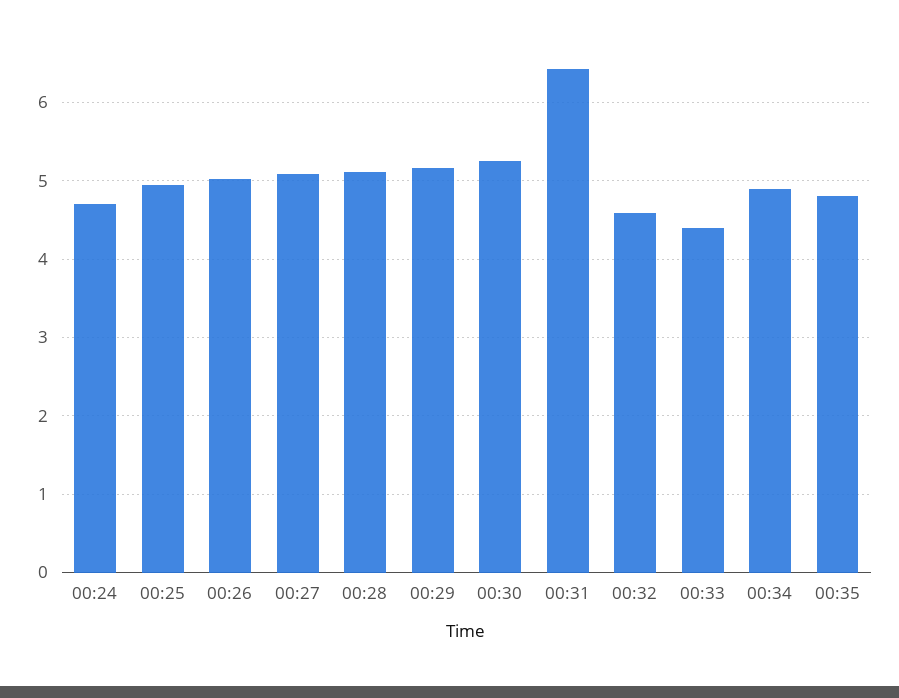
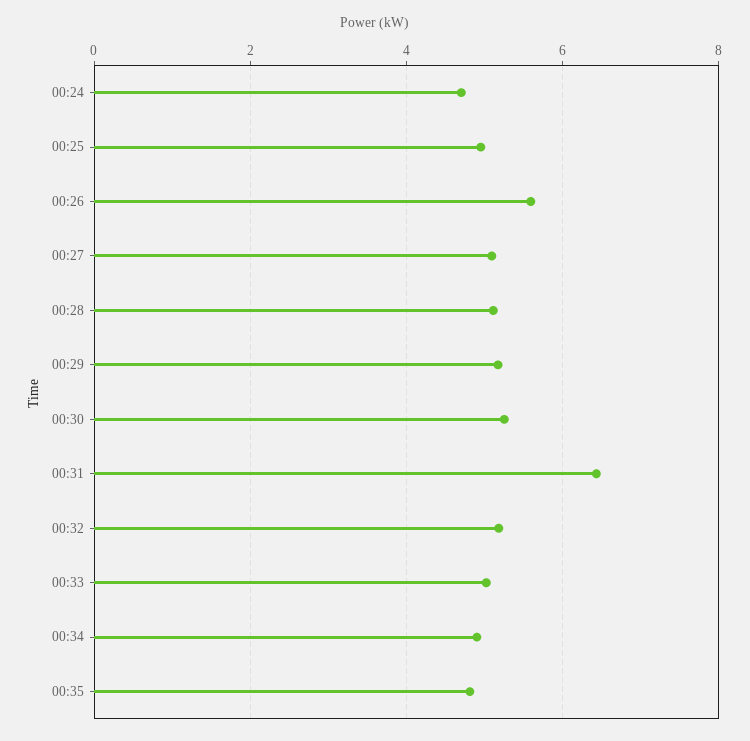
  {
    "00:24": 4.7,
    "00:25": 5,
-   "00:26": 5,
+   "00:26": 5.6,
    "00:27": 5.1,
    "00:28": 5.1,
    "00:29": 5.2,
    "00:30": 5.3,
    "00:31": 6.4,
-   "00:32": 4.6,
+   "00:32": 5.2,
-   "00:33": 4.4,
+   "00:33": 5,
    "00:34": 4.9,
    "00:35": 4.8
  }

